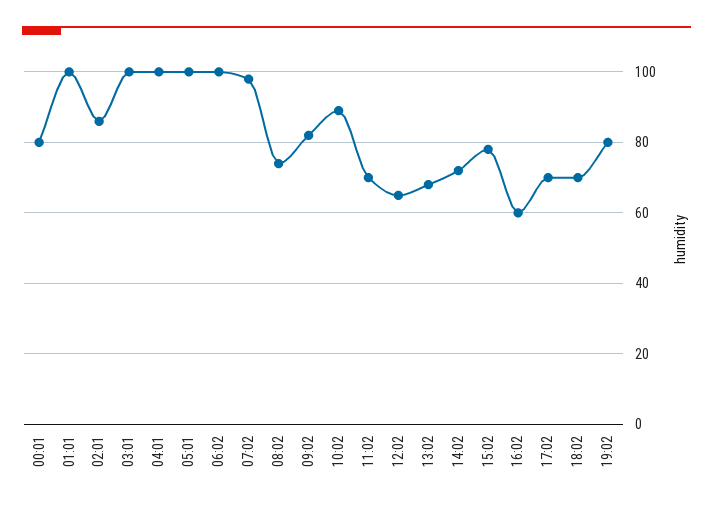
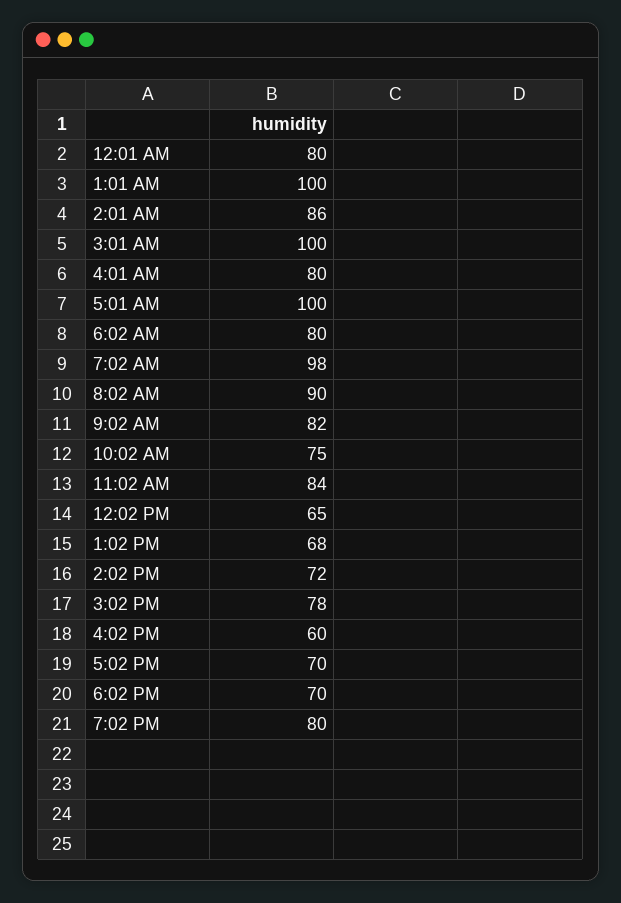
  {
    "00:01": 80,
    "01:01": 100,
    "02:01": 86,
    "03:01": 100,
-   "04:01": 100,
+   "04:01": 80,
    "05:01": 100,
-   "06:02": 100,
+   "06:02": 80,
    "07:02": 98,
-   "08:02": 75,
+   "08:02": 90,
    "09:02": 82,
-   "10:02": 90,
+   "10:02": 75,
-   "11:02": 70,
+   "11:02": 84,
    "12:02": 65,
    "13:02": 68,
    "14:02": 72,
    "15:02": 78,
    "16:02": 60,
    "17:02": 70,
    "18:02": 70,
    "19:02": 80
  }

